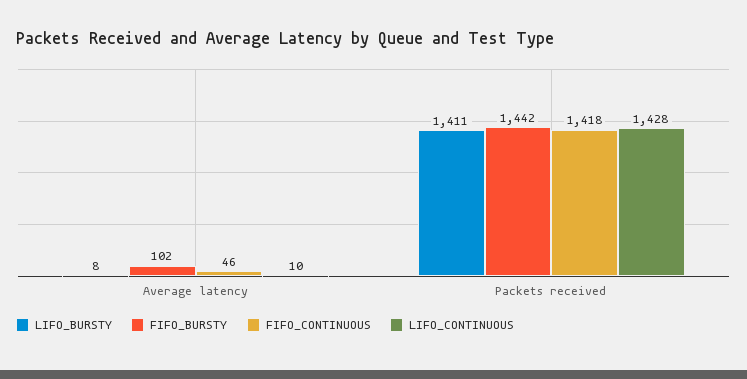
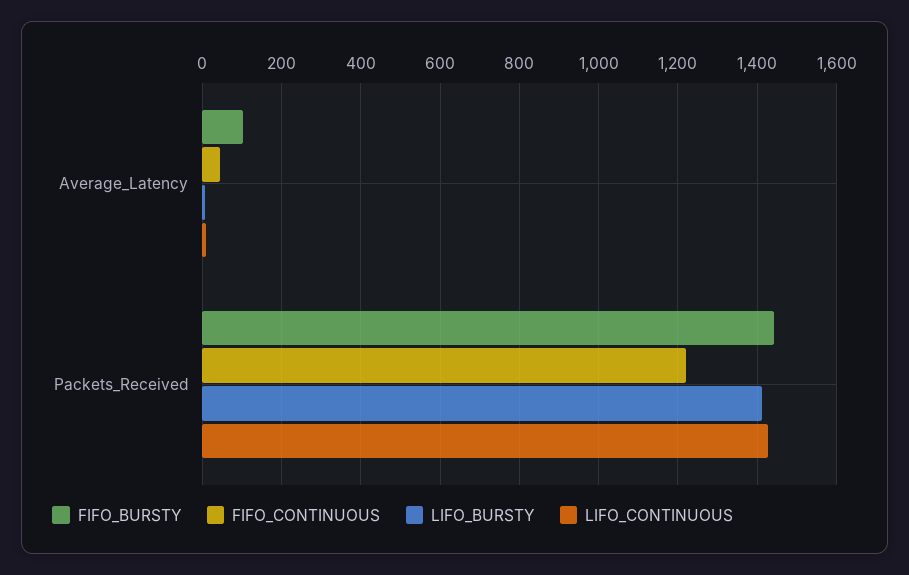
  {
    "LIFO_BURSTY": {
      "Average latency": 8,
      "Packets received": 1411
    },
    "FIFO_BURSTY": {
      "Average latency": 102,
      "Packets received": 1442
    },
    "FIFO_CONTINUOUS": {
      "Average latency": 46,
-     "Packets received": 1418
+     "Packets received": 1220
    },
    "LIFO_CONTINUOUS": {
      "Average latency": 10,
      "Packets received": 1428
    }
  }

